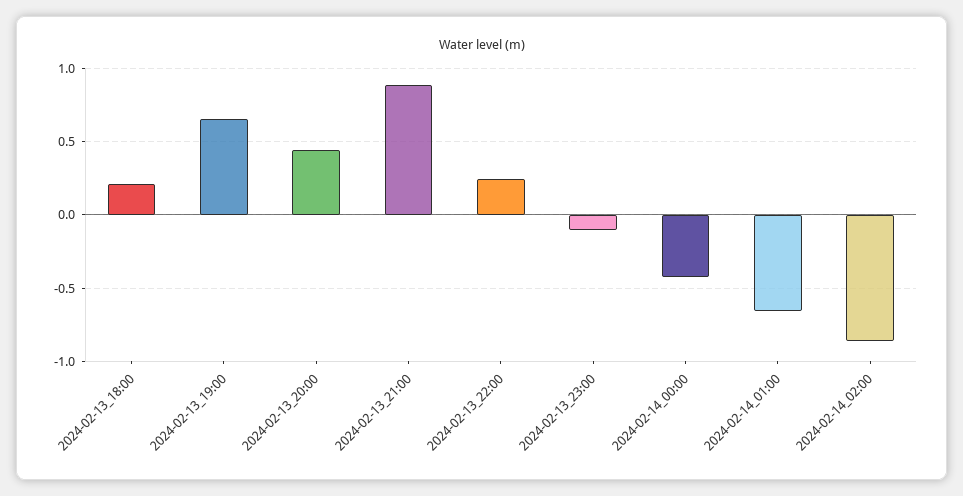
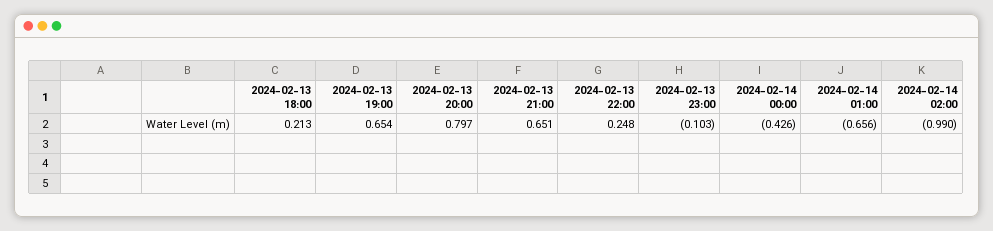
  {
    "2024-02-13_18:00": 0.213,
    "2024-02-13_19:00": 0.654,
-   "2024-02-13_20:00": 0.45,
+   "2024-02-13_20:00": 0.797,
-   "2024-02-13_21:00": 0.9,
+   "2024-02-13_21:00": 0.651,
    "2024-02-13_22:00": 0.248,
    "2024-02-13_23:00": -0.103,
    "2024-02-14_00:00": -0.426,
    "2024-02-14_01:00": -0.656,
-   "2024-02-14_02:00": -0.85
+   "2024-02-14_02:00": -0.99
  }

